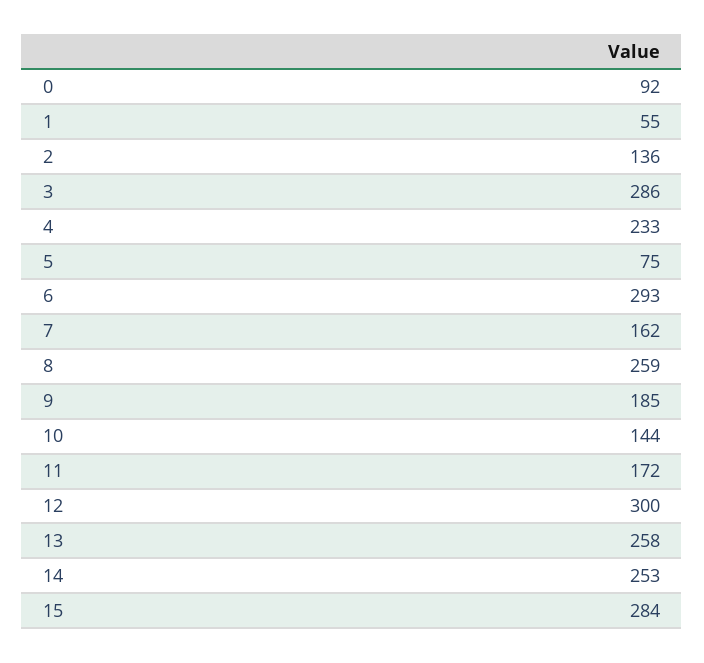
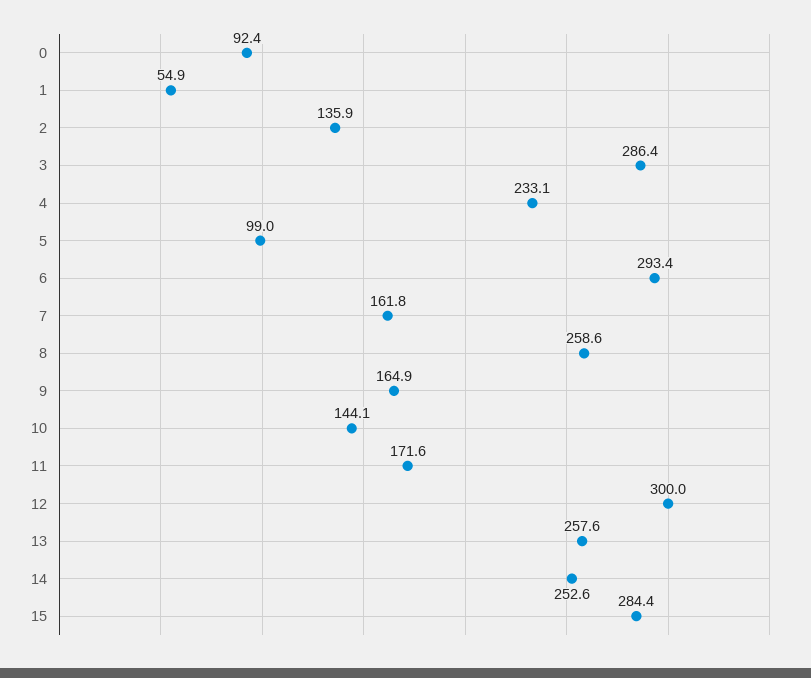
  {
    "0": 92.4,
    "1": 54.9,
    "2": 135.9,
    "3": 286.4,
    "4": 233.1,
-   "5": 75,
+   "5": 99,
    "6": 293.4,
    "7": 161.8,
    "8": 258.6,
-   "9": 185,
+   "9": 164.9,
    "10": 144.1,
    "11": 171.6,
    "12": 300,
    "13": 257.6,
    "14": 252.6,
    "15": 284.4
  }

